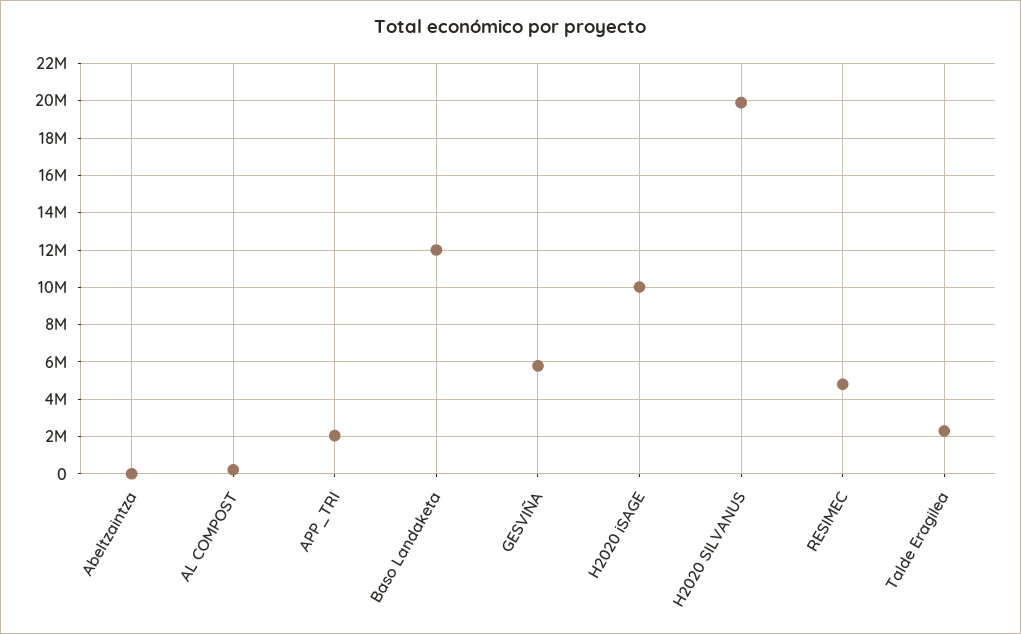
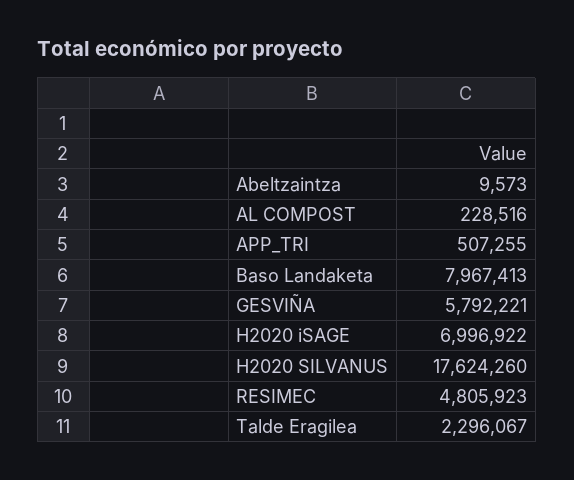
  {
    "Abeltzaintza": 9573,
    "AL COMPOST": 228516,
-   "APP_TRI": 2000000,
+   "APP_TRI": 507255,
-   "Baso Landaketa": 12000000,
+   "Baso Landaketa": 7967413,
    "GESVIÑA": 5792221,
-   "H2020 iSAGE": 10000000,
+   "H2020 iSAGE": 6996922,
-   "H2020 SILVANUS": 20000000,
+   "H2020 SILVANUS": 17624260,
    "RESIMEC": 4805923,
    "Talde Eragilea": 2296067
  }

